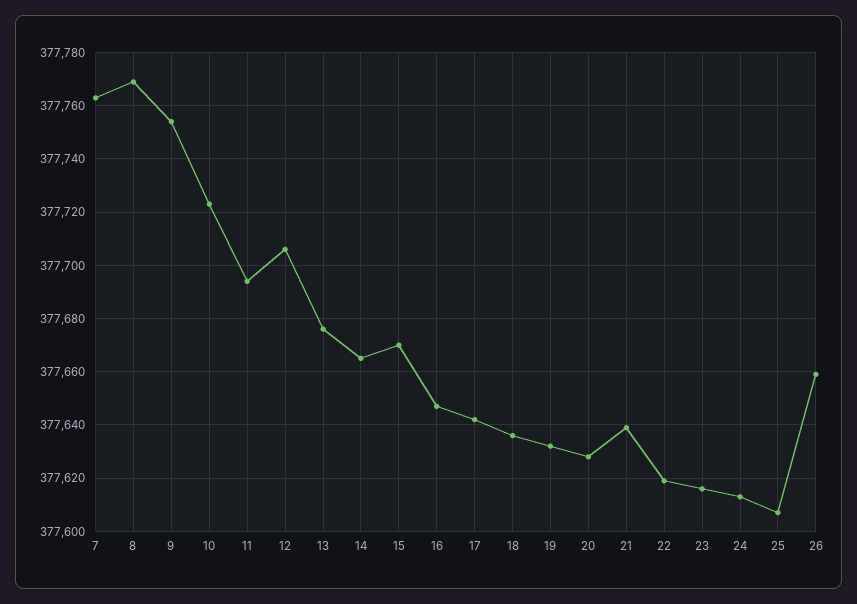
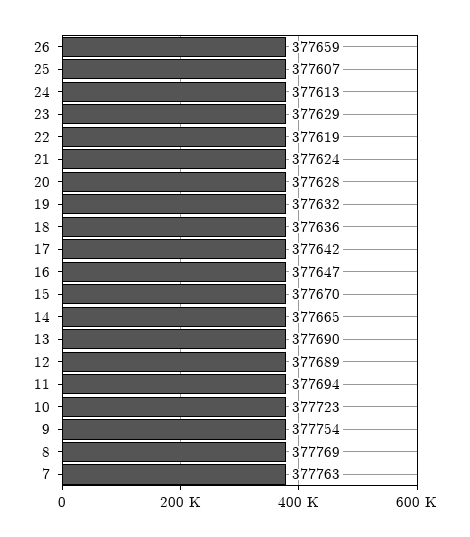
  {
    "7": 377763,
    "8": 377769,
    "9": 377754,
    "10": 377723,
    "11": 377694,
-   "12": 377705,
+   "12": 377689,
-   "13": 377675,
+   "13": 377690,
    "14": 377665,
    "15": 377670,
    "16": 377647,
    "17": 377642,
    "18": 377636,
    "19": 377632,
    "20": 377628,
-   "21": 377640,
+   "21": 377624,
    "22": 377619,
-   "23": 377615,
+   "23": 377629,
    "24": 377613,
    "25": 377607,
    "26": 377659
  }

